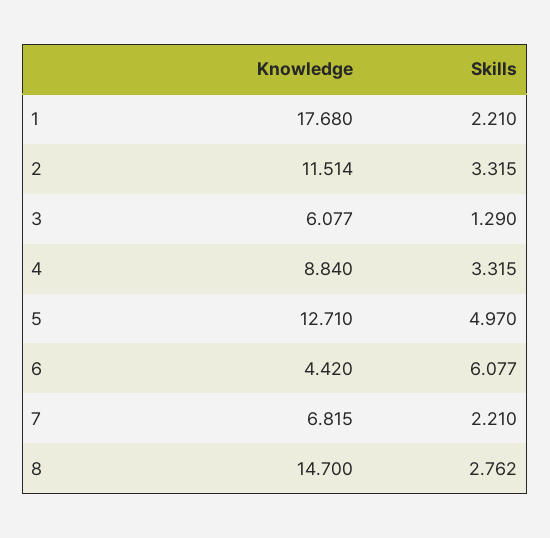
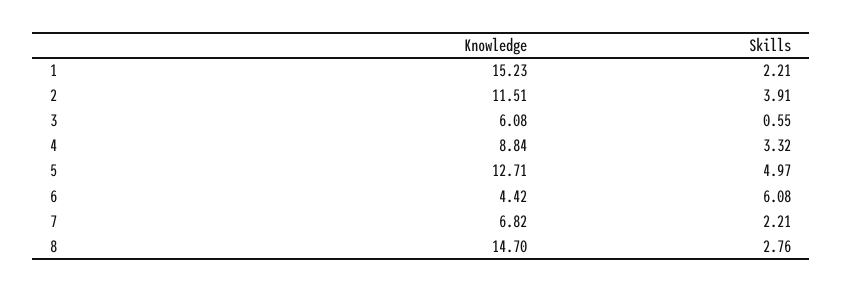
  {
    "Knowledge": {
-     "1": 17.68,
+     "1": 15.23,
      "2": 11.514,
      "3": 6.077,
      "4": 8.84,
      "5": 12.71,
      "6": 4.42,
      "7": 6.815,
      "8": 14.7
    },
    "Skills": {
      "1": 2.21,
-     "2": 3.315,
+     "2": 3.91,
-     "3": 1.29,
+     "3": 0.55,
      "4": 3.315,
      "5": 4.97,
      "6": 6.077,
      "7": 2.21,
      "8": 2.762
    }
  }

